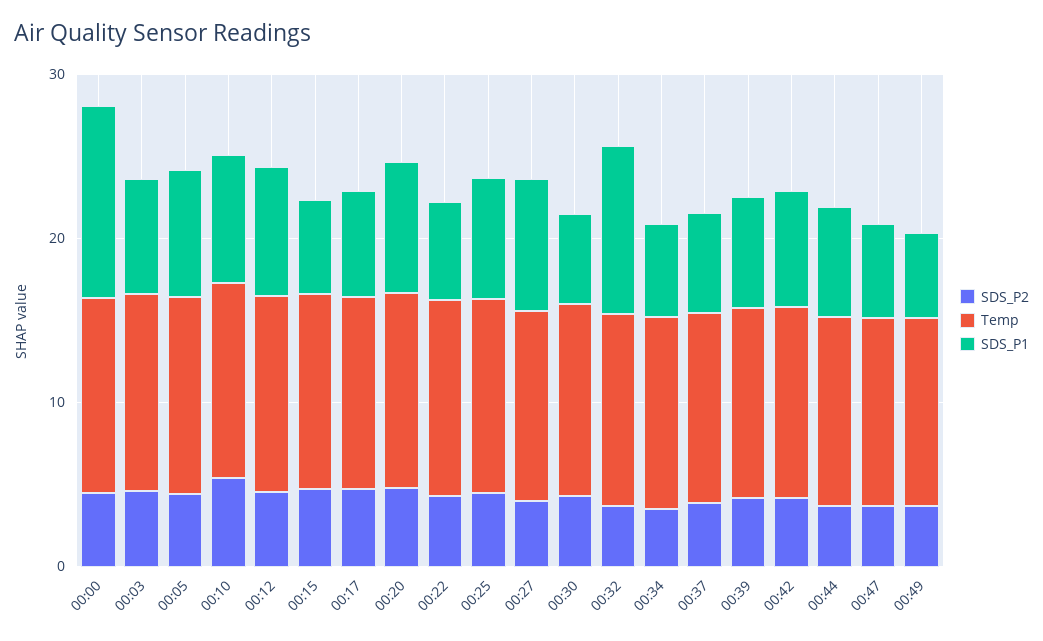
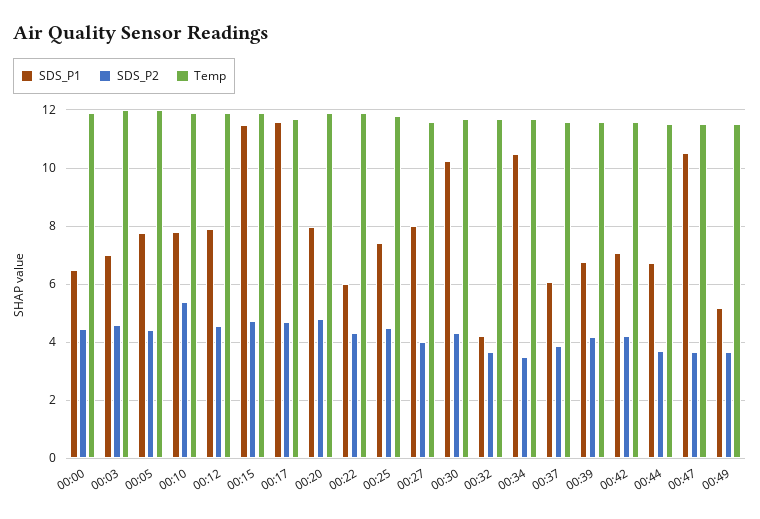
  {
    "SDS_P2": {
      "00:00": 4.5,
      "00:03": 4.5,
      "00:05": 4.5,
      "00:10": 5.5,
      "00:12": 4.5,
      "00:15": 4.75,
      "00:17": 4.75,
      "00:20": 4.75,
      "00:22": 4.25,
      "00:25": 4.5,
      "00:27": 4,
      "00:30": 4.25,
      "00:32": 3.75,
      "00:34": 3.5,
      "00:37": 3.75,
      "00:39": 4.25,
      "00:42": 4.25,
      "00:44": 3.75,
      "00:47": 3.75,
      "00:49": 3.75
    },
    "Temp": {
      "00:00": 12,
      "00:03": 12,
      "00:05": 12,
      "00:10": 12,
      "00:12": 12,
      "00:15": 12,
      "00:17": 11.75,
      "00:20": 12,
      "00:22": 12,
      "00:25": 11.75,
      "00:27": 11.5,
      "00:30": 11.75,
      "00:32": 11.75,
      "00:34": 11.75,
      "00:37": 11.5,
      "00:39": 11.5,
      "00:42": 11.5,
      "00:44": 11.5,
      "00:47": 11.5,
      "00:49": 11.5
    },
    "SDS_P1": {
-     "00:00": 12,
+     "00:00": 6.5,
      "00:03": 7,
      "00:05": 7.75,
      "00:10": 7.75,
      "00:12": 8,
-     "00:15": 6,
+     "00:15": 11.5,
-     "00:17": 6,
+     "00:17": 11.5,
      "00:20": 8,
      "00:22": 6,
      "00:25": 7.5,
      "00:27": 8,
-     "00:30": 6,
+     "00:30": 10.25,
-     "00:32": 10,
+     "00:32": 4.25,
-     "00:34": 6,
+     "00:34": 10.5,
      "00:37": 6,
      "00:39": 6.75,
      "00:42": 7,
      "00:44": 6.75,
-     "00:47": 6,
+     "00:47": 10.5,
      "00:49": 5.25
    }
  }

